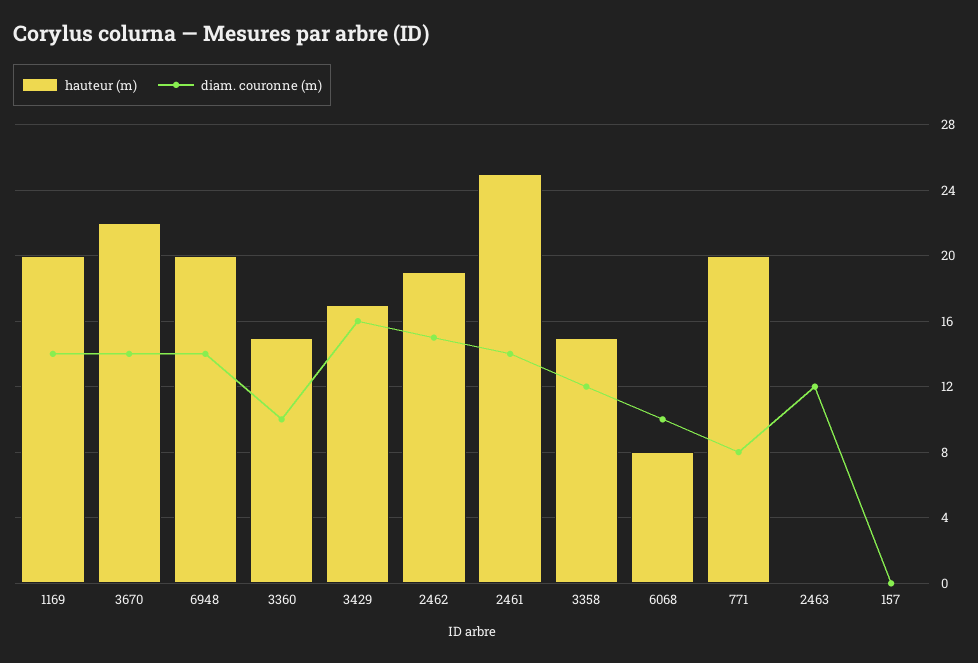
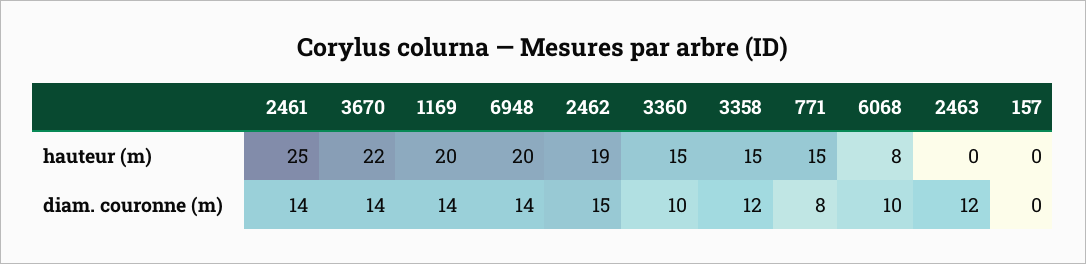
  {
    "hauteur (m)": {
      "1169": 20,
      "3670": 22,
      "6948": 20,
      "3360": 15,
-     "3429": 17,
      "2462": 19,
      "2461": 25,
      "3358": 15,
      "6068": 8,
-     "771": 20,
+     "771": 15,
      "2463": 0,
      "157": 0
    },
    "diam. couronne (m)": {
      "1169": 14,
      "3670": 14,
      "6948": 14,
      "3360": 10,
-     "3429": 16,
      "2462": 15,
      "2461": 14,
      "3358": 12,
      "6068": 10,
      "771": 8,
      "2463": 12,
      "157": 0
    }
  }

